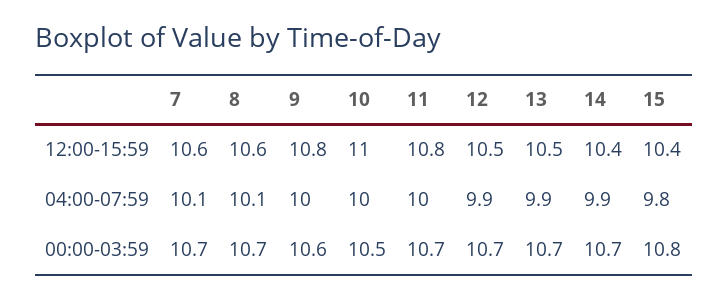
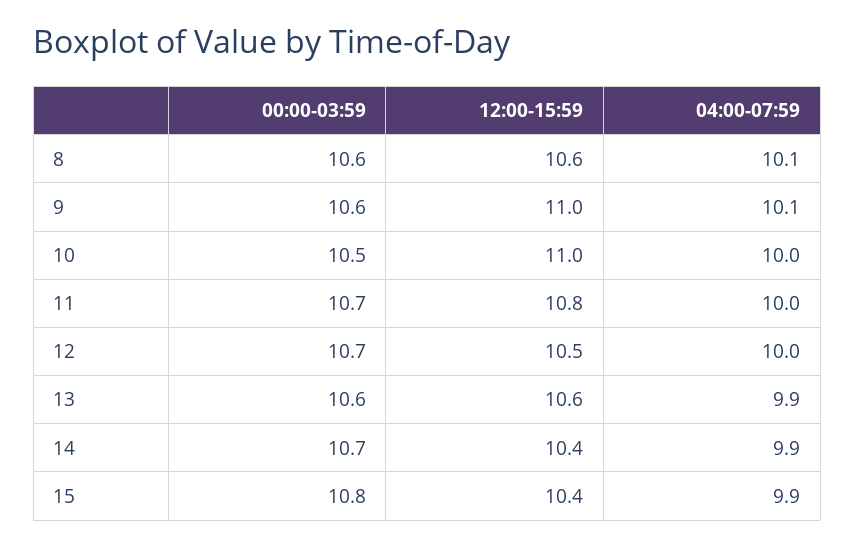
  {
-   "7": {
-     "12:00-15:59": 10.6,
-     "04:00-07:59": 10.1,
-     "00:00-03:59": 10.7
-   },
    "8": {
      "12:00-15:59": 10.6,
      "04:00-07:59": 10.1,
-     "00:00-03:59": 10.7
+     "00:00-03:59": 10.6
    },
    "9": {
-     "12:00-15:59": 10.8,
+     "12:00-15:59": 11,
-     "04:00-07:59": 10,
+     "04:00-07:59": 10.1,
      "00:00-03:59": 10.6
    },
    "10": {
      "12:00-15:59": 11,
      "04:00-07:59": 10,
      "00:00-03:59": 10.5
    },
    "11": {
      "12:00-15:59": 10.8,
      "04:00-07:59": 10,
      "00:00-03:59": 10.7
    },
    "12": {
      "12:00-15:59": 10.5,
-     "04:00-07:59": 9.9,
+     "04:00-07:59": 10,
      "00:00-03:59": 10.7
    },
    "13": {
-     "12:00-15:59": 10.5,
+     "12:00-15:59": 10.6,
      "04:00-07:59": 9.9,
-     "00:00-03:59": 10.7
+     "00:00-03:59": 10.6
    },
    "14": {
      "12:00-15:59": 10.4,
      "04:00-07:59": 9.9,
      "00:00-03:59": 10.7
    },
    "15": {
      "12:00-15:59": 10.4,
-     "04:00-07:59": 9.8,
+     "04:00-07:59": 9.9,
      "00:00-03:59": 10.8
    }
  }

